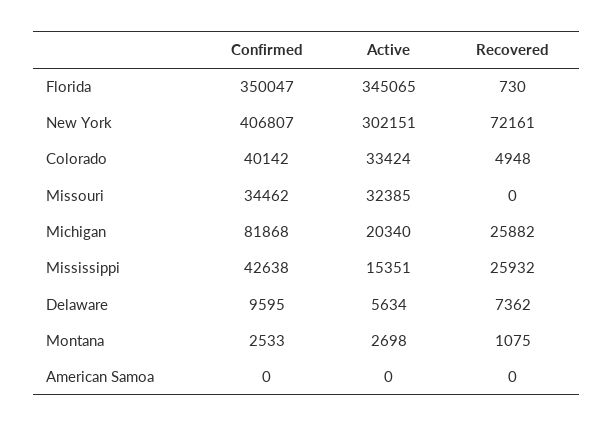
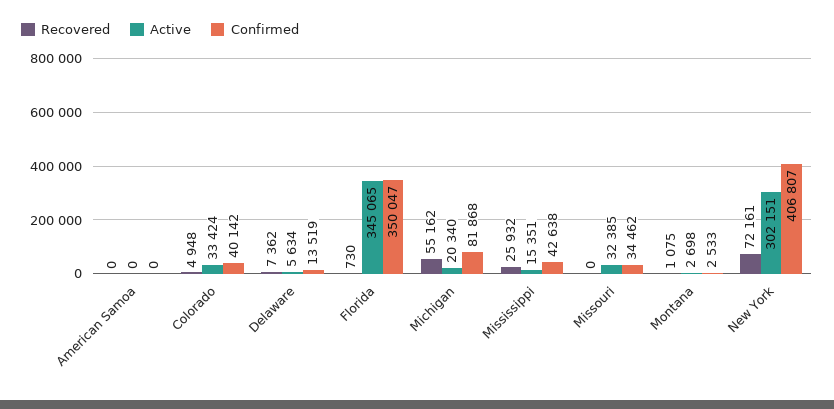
  {
    "Confirmed": {
      "Florida": 350047,
      "New York": 406807,
      "Colorado": 40142,
      "Missouri": 34462,
      "Michigan": 81868,
      "Mississippi": 42638,
-     "Delaware": 9595,
+     "Delaware": 13519,
      "Montana": 2533,
      "American Samoa": 0
    },
    "Active": {
      "Florida": 345065,
      "New York": 302151,
      "Colorado": 33424,
      "Missouri": 32385,
      "Michigan": 20340,
      "Mississippi": 15351,
      "Delaware": 5634,
      "Montana": 2698,
      "American Samoa": 0
    },
    "Recovered": {
      "Florida": 730,
      "New York": 72161,
      "Colorado": 4948,
      "Missouri": 0,
-     "Michigan": 25882,
+     "Michigan": 55162,
      "Mississippi": 25932,
      "Delaware": 7362,
      "Montana": 1075,
      "American Samoa": 0
    }
  }

